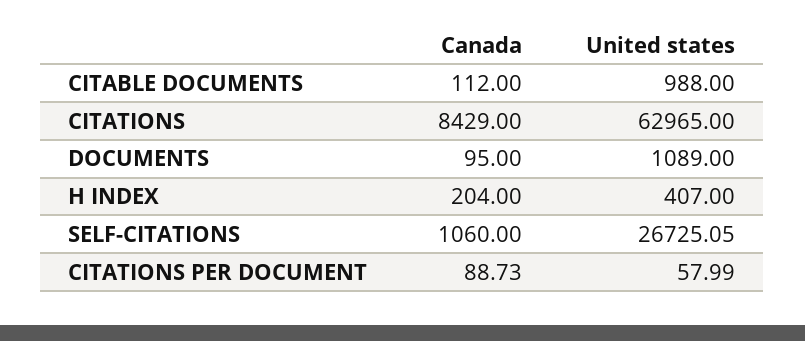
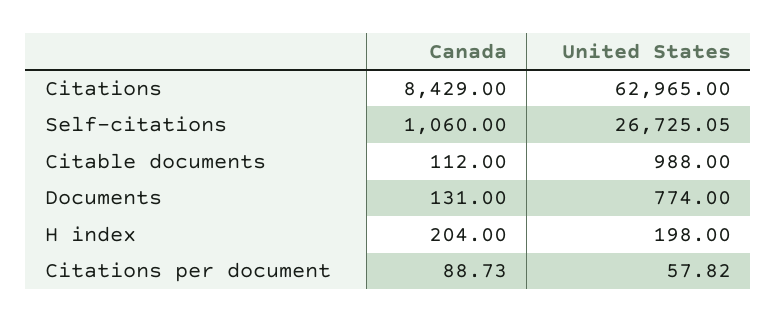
  {
    "Canada": {
      "CITABLE DOCUMENTS": 112,
      "CITATIONS": 8429,
-     "DOCUMENTS": 95,
+     "DOCUMENTS": 131,
      "H INDEX": 204,
      "SELF-CITATIONS": 1060,
      "CITATIONS PER DOCUMENT": 88.73
    },
    "United states": {
      "CITABLE DOCUMENTS": 988,
      "CITATIONS": 62965,
-     "DOCUMENTS": 1089,
+     "DOCUMENTS": 774,
-     "H INDEX": 407,
+     "H INDEX": 198,
      "SELF-CITATIONS": 26725.05,
-     "CITATIONS PER DOCUMENT": 57.99
+     "CITATIONS PER DOCUMENT": 57.82
    }
  }

